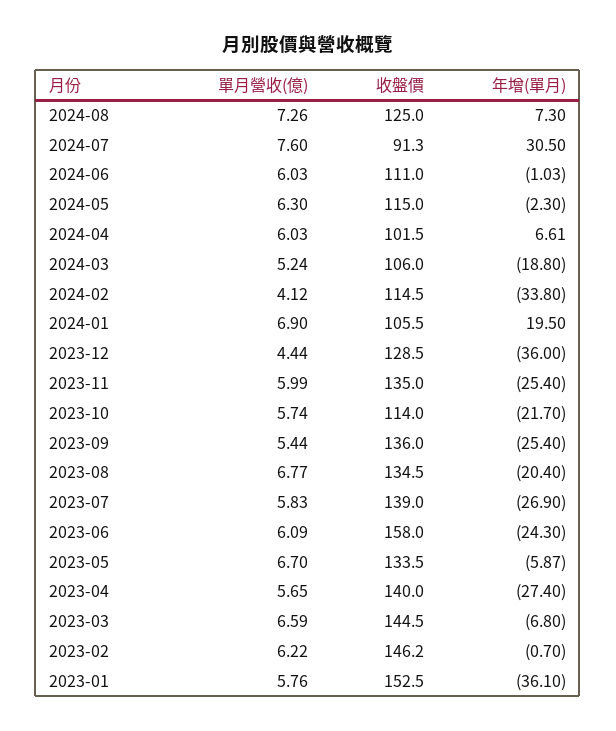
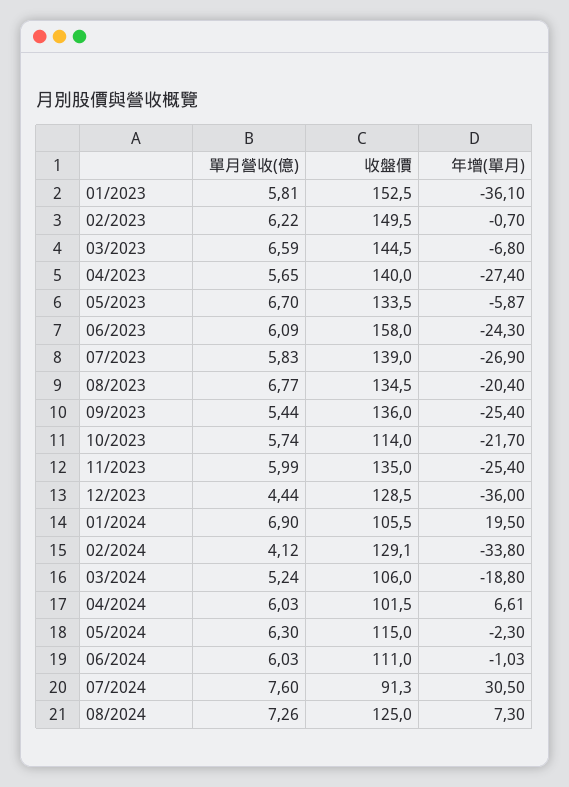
  {
    "單月營收(億)": {
      "2024-08": 7.26,
      "2024-07": 7.6,
      "2024-06": 6.03,
      "2024-05": 6.3,
      "2024-04": 6.03,
      "2024-03": 5.24,
      "2024-02": 4.12,
      "2024-01": 6.9,
      "2023-12": 4.44,
      "2023-11": 5.99,
      "2023-10": 5.74,
      "2023-09": 5.44,
      "2023-08": 6.77,
      "2023-07": 5.83,
      "2023-06": 6.09,
      "2023-05": 6.7,
      "2023-04": 5.65,
      "2023-03": 6.59,
      "2023-02": 6.22,
-     "2023-01": 5.76
+     "2023-01": 5.81
    },
    "收盤價": {
      "2024-08": 125,
      "2024-07": 91.3,
      "2024-06": 111,
      "2024-05": 115,
      "2024-04": 101.5,
      "2024-03": 106,
-     "2024-02": 114.5,
+     "2024-02": 129.1,
      "2024-01": 105.5,
      "2023-12": 128.5,
      "2023-11": 135,
      "2023-10": 114,
      "2023-09": 136,
      "2023-08": 134.5,
      "2023-07": 139,
      "2023-06": 158,
      "2023-05": 133.5,
      "2023-04": 140,
      "2023-03": 144.5,
-     "2023-02": 146.2,
+     "2023-02": 149.5,
      "2023-01": 152.5
    },
    "年增(單月)": {
      "2024-08": 7.3,
      "2024-07": 30.5,
      "2024-06": -1.03,
      "2024-05": -2.3,
      "2024-04": 6.61,
      "2024-03": -18.8,
      "2024-02": -33.8,
      "2024-01": 19.5,
      "2023-12": -36,
      "2023-11": -25.4,
      "2023-10": -21.7,
      "2023-09": -25.4,
      "2023-08": -20.4,
      "2023-07": -26.9,
      "2023-06": -24.3,
      "2023-05": -5.87,
      "2023-04": -27.4,
      "2023-03": -6.8,
      "2023-02": -0.7,
      "2023-01": -36.1
    }
  }

